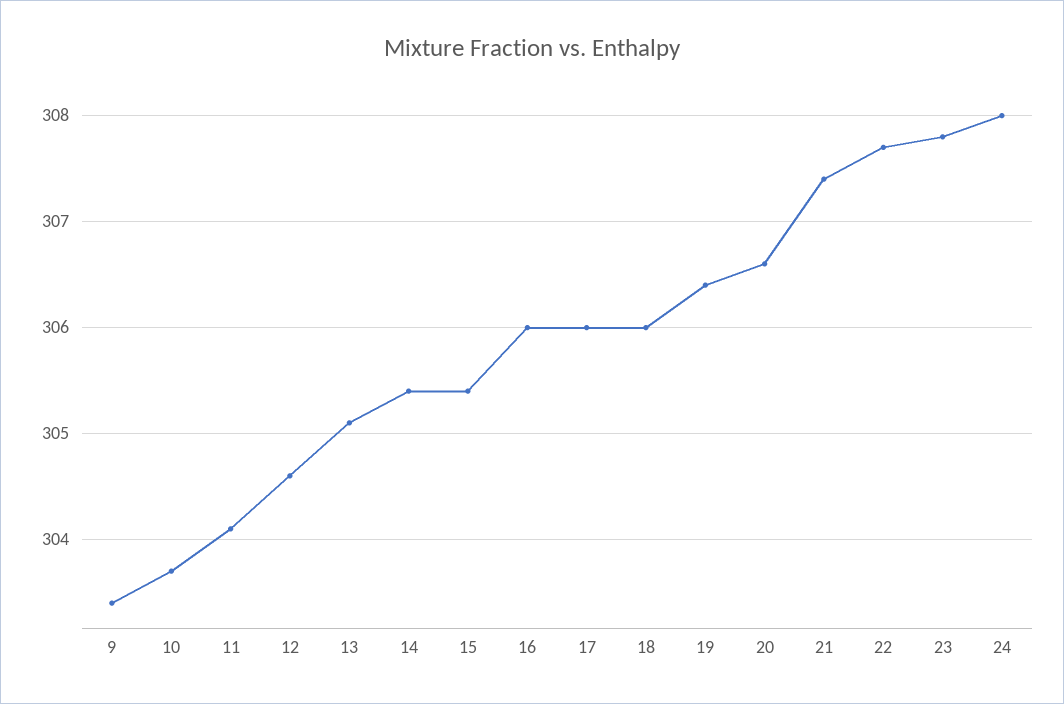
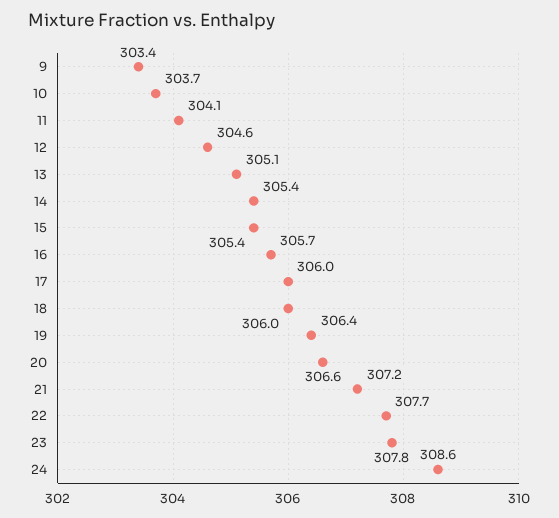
  {
    "9": 303.4,
    "10": 303.7,
    "11": 304.1,
    "12": 304.6,
    "13": 305.1,
    "14": 305.4,
    "15": 305.4,
-   "16": 306,
+   "16": 305.7,
    "17": 306,
    "18": 306,
    "19": 306.4,
    "20": 306.6,
-   "21": 307.4,
+   "21": 307.2,
    "22": 307.7,
    "23": 307.8,
-   "24": 308
+   "24": 308.6
  }

